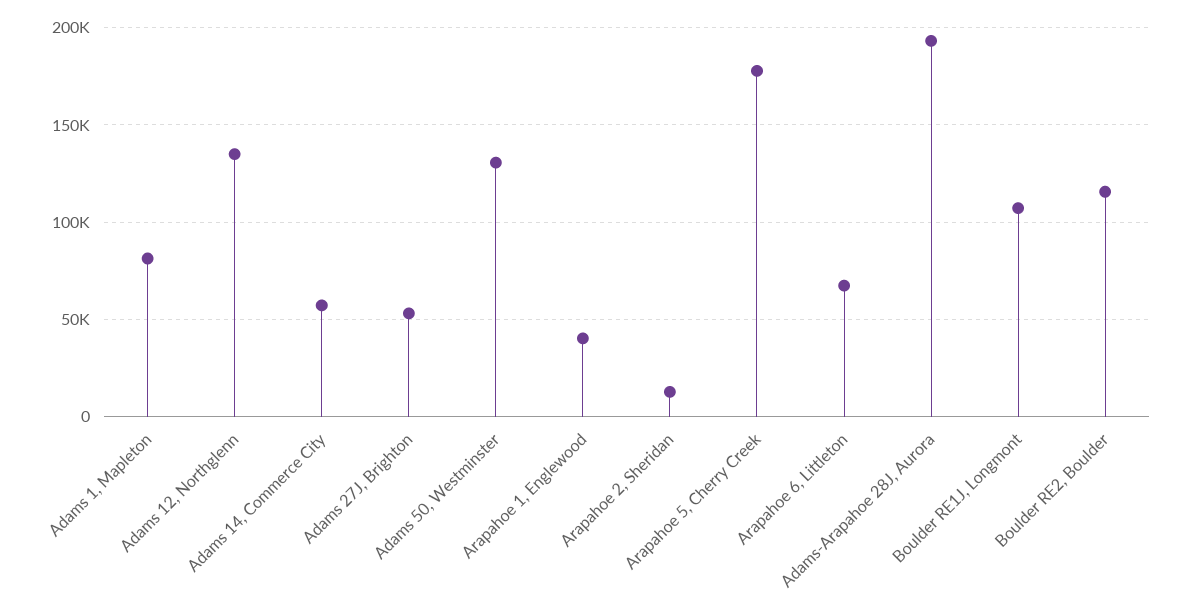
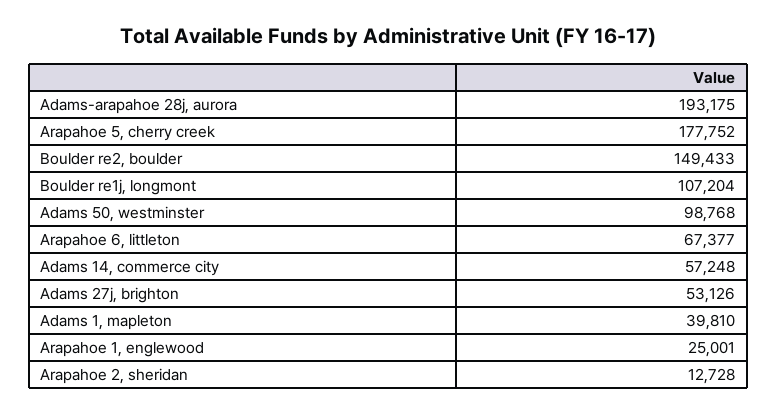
  {
-   "Adams 1, Mapleton": 80000,
+   "Adams 1, Mapleton": 39810,
-   "Adams 12, Northglenn": 135000,
    "Adams 14, Commerce City": 57248,
    "Adams 27J, Brighton": 53126,
-   "Adams 50, Westminster": 130000,
+   "Adams 50, Westminster": 98768,
-   "Arapahoe 1, Englewood": 40000,
+   "Arapahoe 1, Englewood": 25001,
    "Arapahoe 2, Sheridan": 12728,
    "Arapahoe 5, Cherry Creek": 177752,
    "Arapahoe 6, Littleton": 67377,
    "Adams-Arapahoe 28J, Aurora": 193175,
    "Boulder RE1J, Longmont": 107204,
-   "Boulder RE2, Boulder": 115000
+   "Boulder RE2, Boulder": 149433
  }

